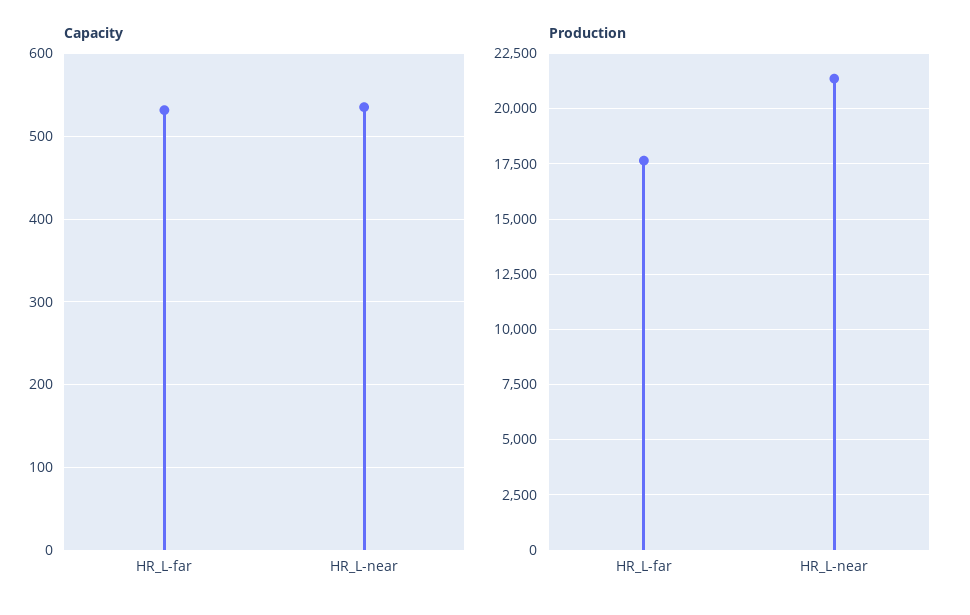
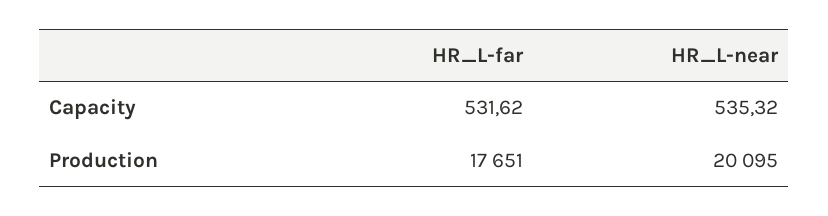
  {
    "Capacity": {
      "HR_L-far": 531.62,
      "HR_L-near": 535.32
    },
    "Production": {
      "HR_L-far": 17651,
-     "HR_L-near": 21500
+     "HR_L-near": 20095
    }
  }

